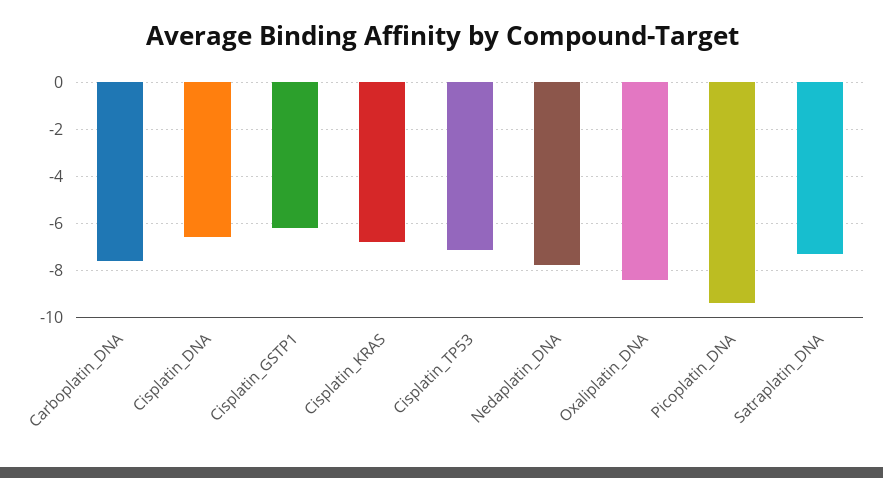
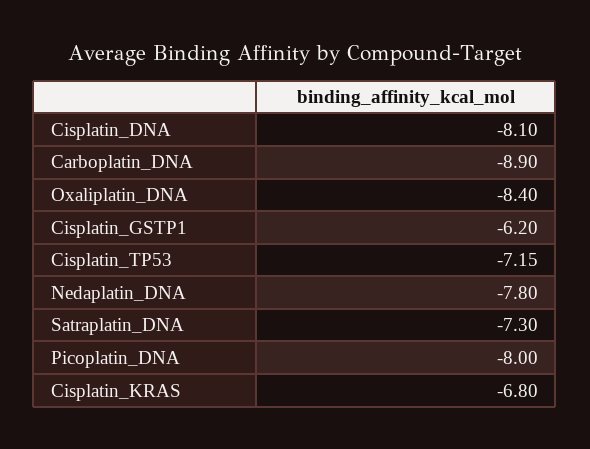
  {
-   "Carboplatin_DNA": -7.5,
+   "Carboplatin_DNA": -8.9,
-   "Cisplatin_DNA": -6.5,
+   "Cisplatin_DNA": -8.1,
    "Cisplatin_GSTP1": -6.2,
    "Cisplatin_KRAS": -6.8,
    "Cisplatin_TP53": -7.15,
    "Nedaplatin_DNA": -7.8,
    "Oxaliplatin_DNA": -8.4,
-   "Picoplatin_DNA": -9.5,
+   "Picoplatin_DNA": -8,
    "Satraplatin_DNA": -7.3
  }

